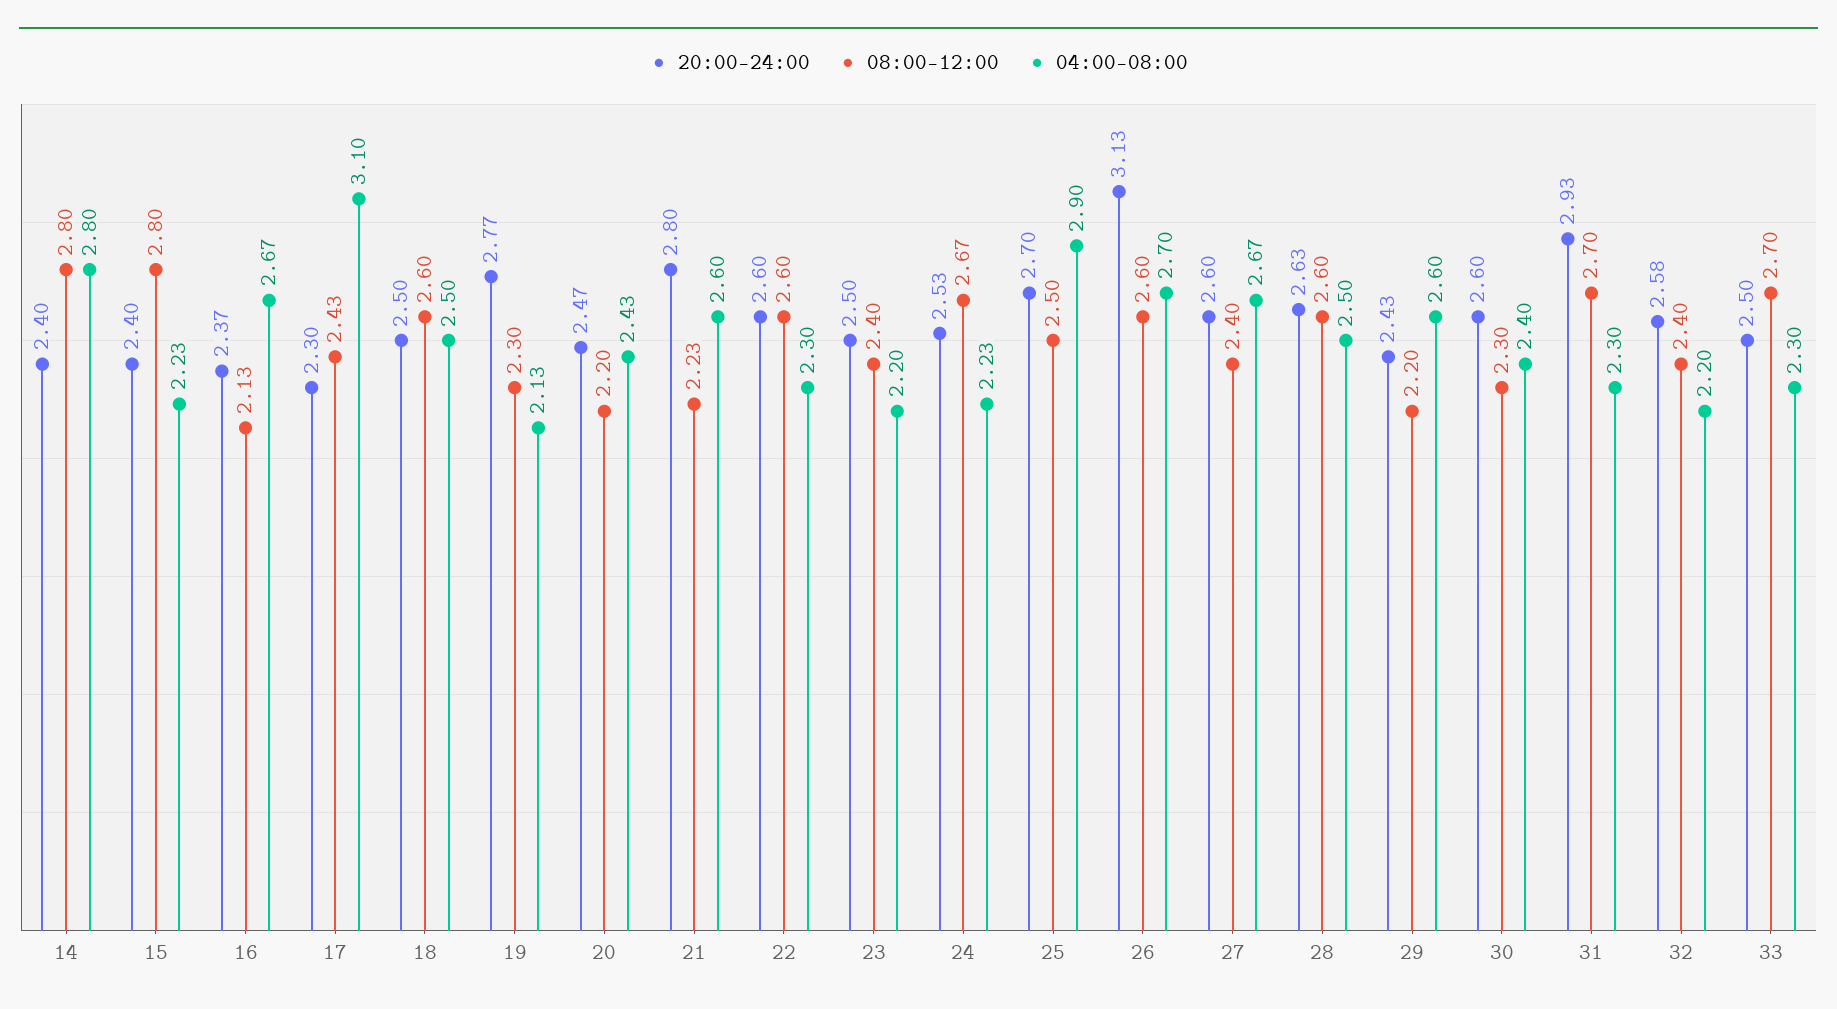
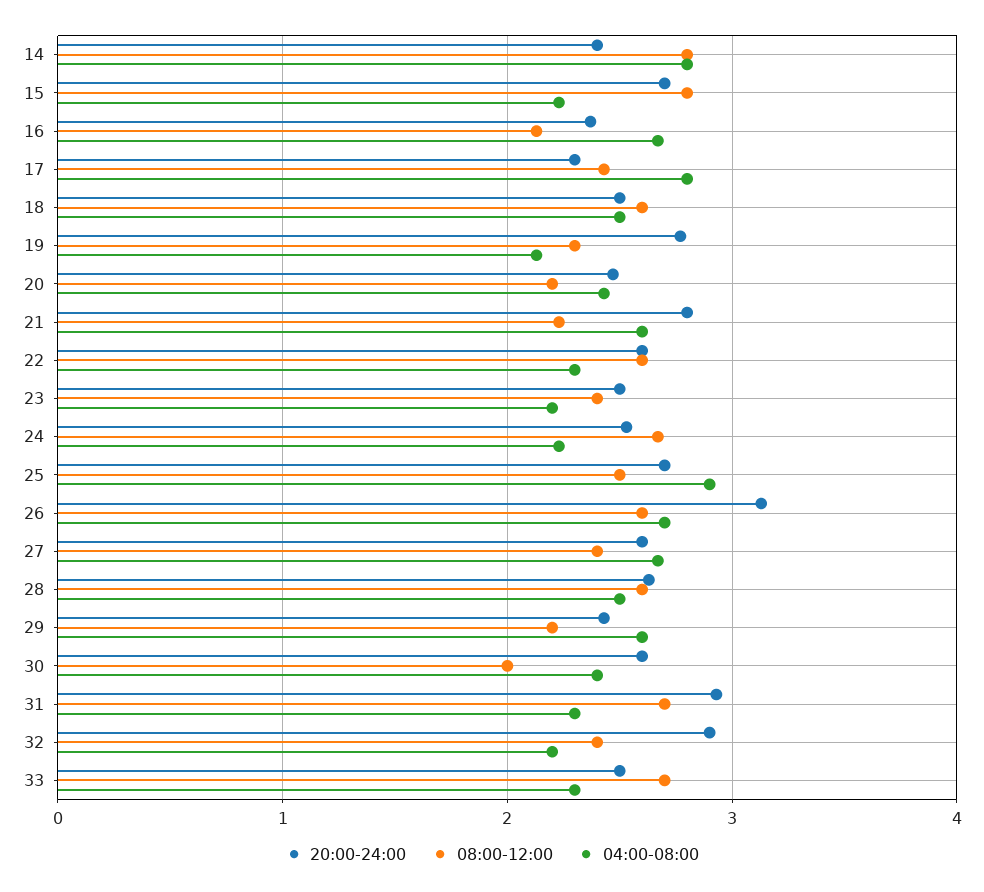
  {
    "20:00-24:00": {
      "14": 2.4,
-     "15": 2.4,
+     "15": 2.7,
      "16": 2.37,
      "17": 2.3,
      "18": 2.5,
      "19": 2.77,
      "20": 2.47,
      "21": 2.8,
      "22": 2.6,
      "23": 2.5,
      "24": 2.53,
      "25": 2.7,
      "26": 3.13,
      "27": 2.6,
      "28": 2.63,
      "29": 2.43,
      "30": 2.6,
      "31": 2.93,
-     "32": 2.58,
+     "32": 2.9,
      "33": 2.5
    },
    "08:00-12:00": {
      "14": 2.8,
      "15": 2.8,
      "16": 2.13,
      "17": 2.43,
      "18": 2.6,
      "19": 2.3,
      "20": 2.2,
      "21": 2.23,
      "22": 2.6,
      "23": 2.4,
      "24": 2.67,
      "25": 2.5,
      "26": 2.6,
      "27": 2.4,
      "28": 2.6,
      "29": 2.2,
-     "30": 2.3,
+     "30": 2,
      "31": 2.7,
      "32": 2.4,
      "33": 2.7
    },
    "04:00-08:00": {
      "14": 2.8,
      "15": 2.23,
      "16": 2.67,
-     "17": 3.1,
+     "17": 2.8,
      "18": 2.5,
      "19": 2.13,
      "20": 2.43,
      "21": 2.6,
      "22": 2.3,
      "23": 2.2,
      "24": 2.23,
      "25": 2.9,
      "26": 2.7,
      "27": 2.67,
      "28": 2.5,
      "29": 2.6,
      "30": 2.4,
      "31": 2.3,
      "32": 2.2,
      "33": 2.3
    }
  }

